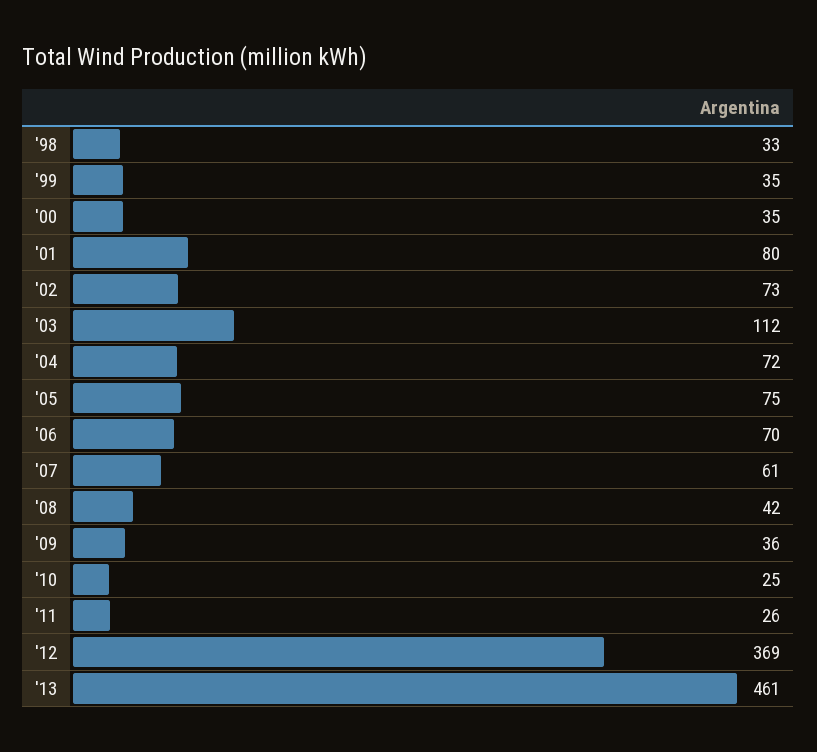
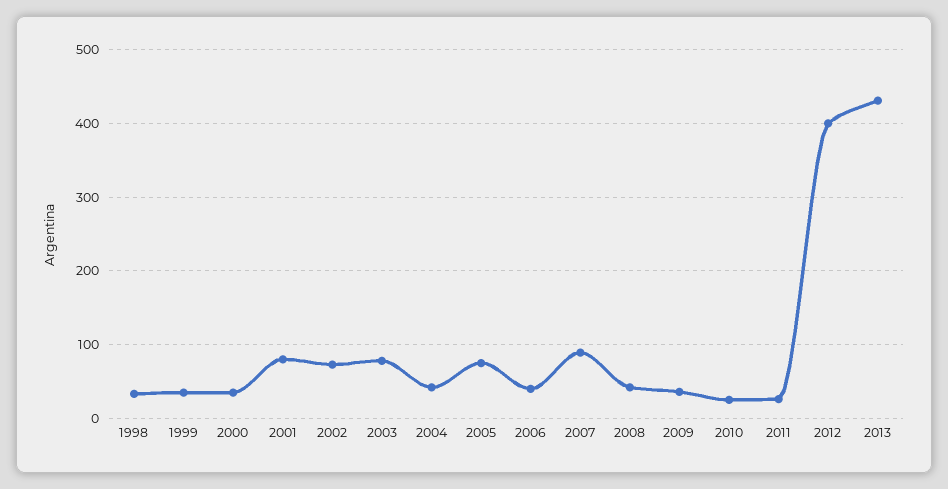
  {
    "'98": 33,
    "'99": 35,
    "'00": 35,
    "'01": 80,
    "'02": 73,
-   "'03": 112,
+   "'03": 80,
-   "'04": 72,
+   "'04": 40,
    "'05": 75,
-   "'06": 70,
+   "'06": 40,
-   "'07": 61,
+   "'07": 90,
    "'08": 42,
    "'09": 36,
    "'10": 25,
    "'11": 26,
-   "'12": 369,
+   "'12": 400,
-   "'13": 461
+   "'13": 430
  }

